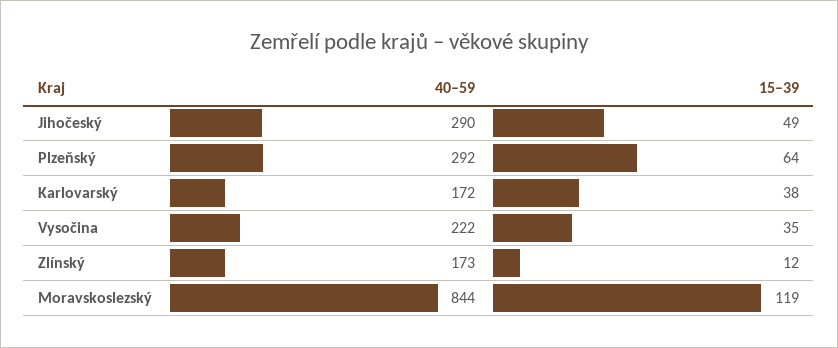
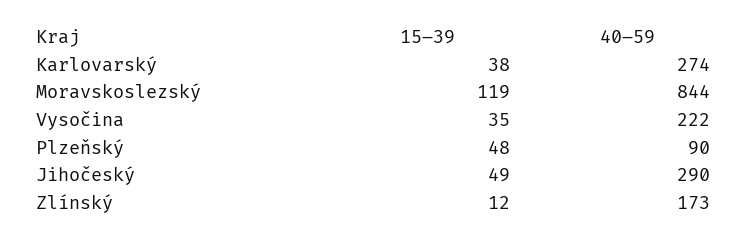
  {
    "40–59": {
      "Jihočeský": 290,
-     "Plzeňský": 292,
+     "Plzeňský": 90,
-     "Karlovarský": 172,
+     "Karlovarský": 274,
      "Vysočina": 222,
      "Zlínský": 173,
      "Moravskoslezský": 844
    },
    "15–39": {
      "Jihočeský": 49,
-     "Plzeňský": 64,
+     "Plzeňský": 48,
      "Karlovarský": 38,
      "Vysočina": 35,
      "Zlínský": 12,
      "Moravskoslezský": 119
    }
  }

